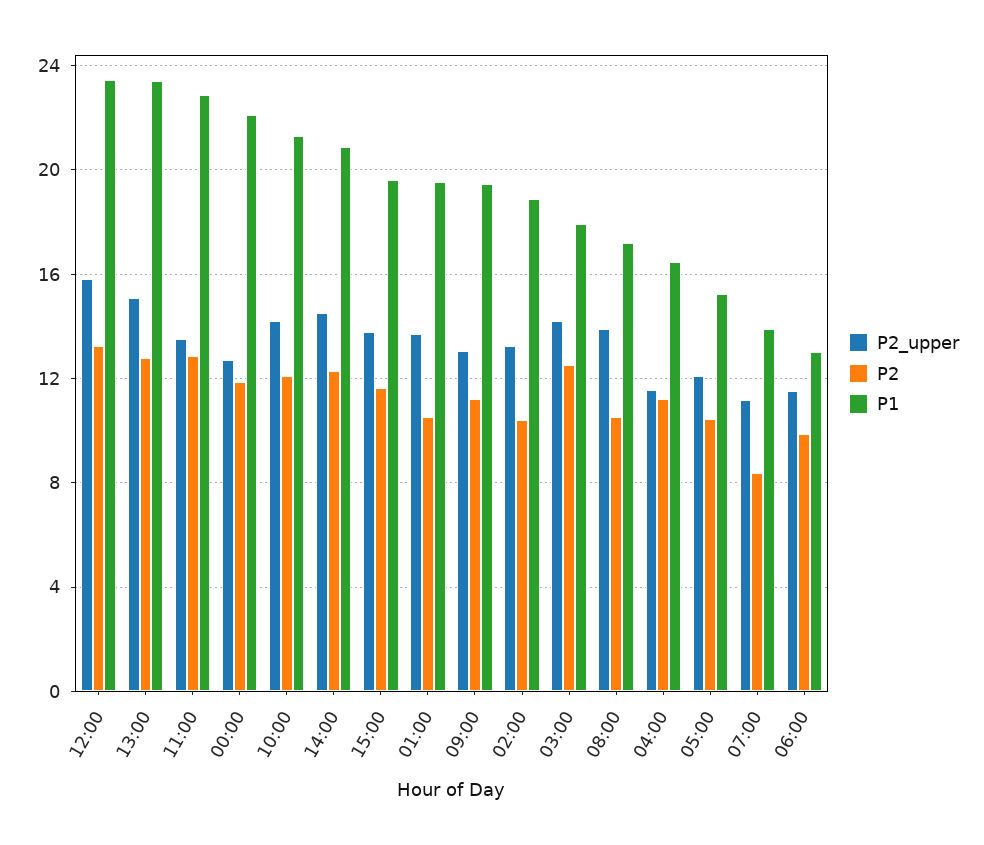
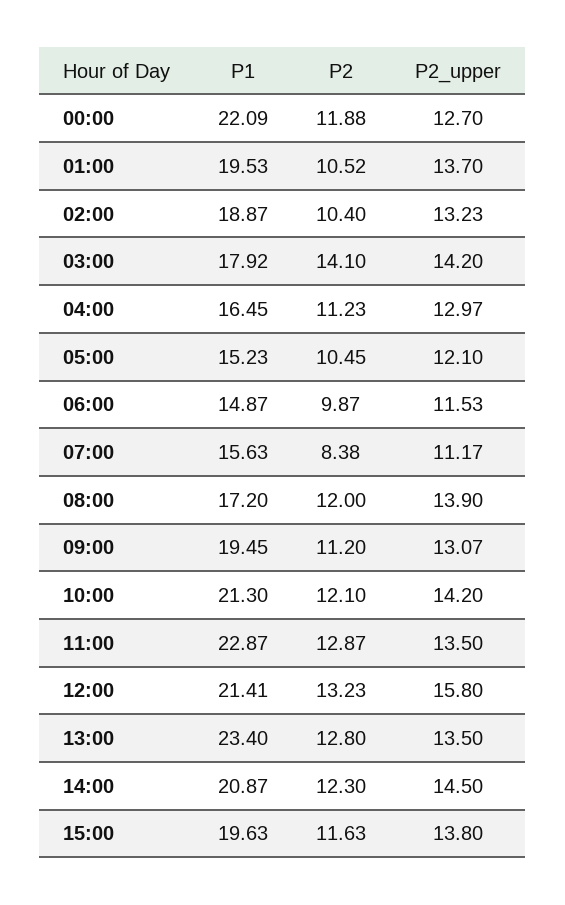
  {
    "P2_upper": {
      "12:00": 15.8,
-     "13:00": 15,
+     "13:00": 13.5,
      "11:00": 13.5,
      "00:00": 12.7,
      "10:00": 14.2,
      "14:00": 14.5,
      "15:00": 13.8,
      "01:00": 13.7,
      "09:00": 13.07,
      "02:00": 13.23,
      "03:00": 14.2,
      "08:00": 13.9,
-     "04:00": 11.5,
+     "04:00": 12.97,
      "05:00": 12.1,
      "07:00": 11.17,
      "06:00": 11.53
    },
    "P2": {
      "12:00": 13.23,
      "13:00": 12.8,
      "11:00": 12.87,
      "00:00": 11.88,
      "10:00": 12.1,
      "14:00": 12.3,
      "15:00": 11.63,
      "01:00": 10.52,
      "09:00": 11.2,
      "02:00": 10.4,
-     "03:00": 12.5,
+     "03:00": 14.1,
-     "08:00": 10.5,
+     "08:00": 12,
      "04:00": 11.23,
      "05:00": 10.45,
      "07:00": 8.38,
      "06:00": 9.87
    },
    "P1": {
-     "12:00": 23.5,
+     "12:00": 21.41,
      "13:00": 23.4,
      "11:00": 22.87,
      "00:00": 22.09,
      "10:00": 21.3,
      "14:00": 20.87,
      "15:00": 19.63,
      "01:00": 19.53,
      "09:00": 19.45,
      "02:00": 18.87,
      "03:00": 17.92,
      "08:00": 17.2,
      "04:00": 16.45,
      "05:00": 15.23,
-     "07:00": 14,
+     "07:00": 15.63,
-     "06:00": 13
+     "06:00": 14.87
    }
  }

